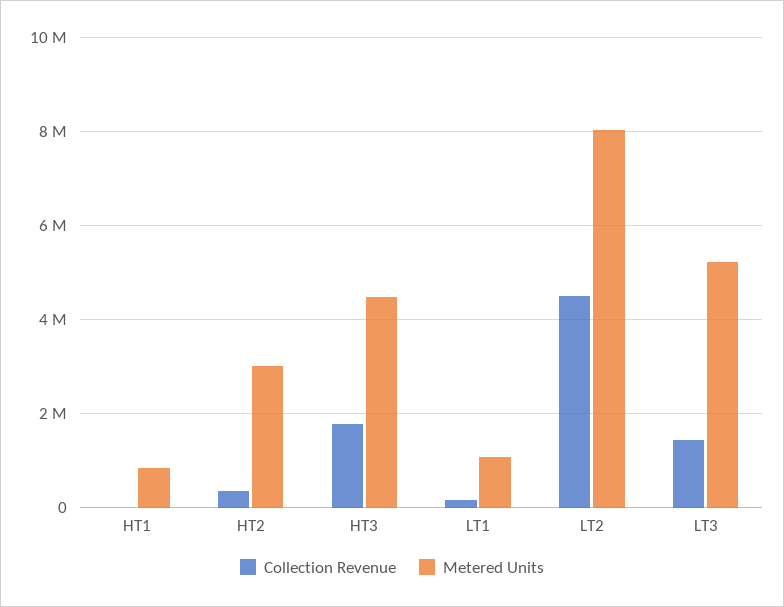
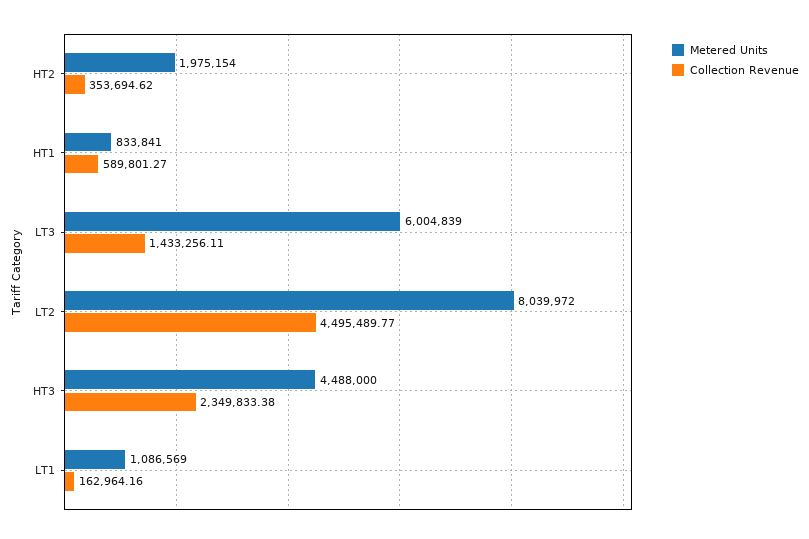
  {
    "Collection Revenue": {
-     "HT1": 0,
+     "HT1": 589801.27,
      "HT2": 353694.62,
-     "HT3": 1800000,
+     "HT3": 2349833.38,
      "LT1": 162964.16,
      "LT2": 4495489.77,
      "LT3": 1433256.11
    },
    "Metered Units": {
      "HT1": 833841,
-     "HT2": 3000000,
+     "HT2": 1975154,
      "HT3": 4488000,
      "LT1": 1086569,
      "LT2": 8039972,
-     "LT3": 5200000
+     "LT3": 6004839
    }
  }

